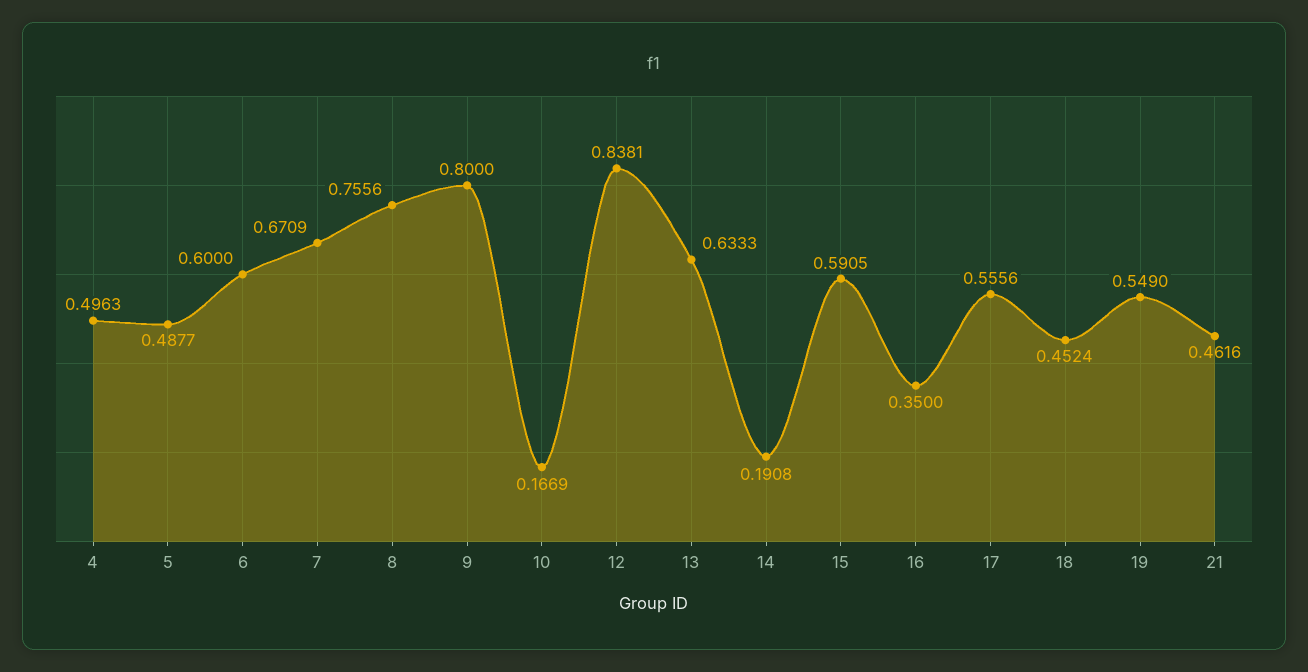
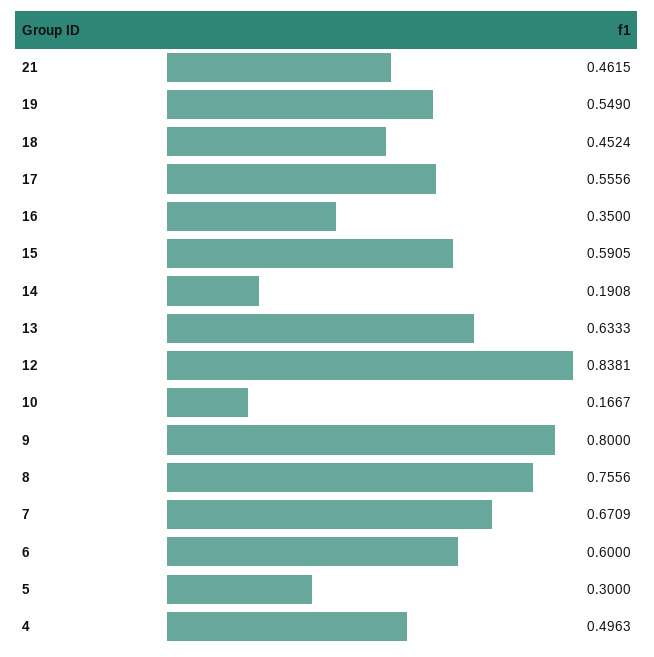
  {
    "4": 0.4963,
-   "5": 0.4877,
+   "5": 0.3,
    "6": 0.6,
    "7": 0.6709,
    "8": 0.7556,
    "9": 0.8,
-   "10": 0.1669,
+   "10": 0.1667,
    "12": 0.8381,
    "13": 0.6333,
    "14": 0.1908,
    "15": 0.5905,
    "16": 0.35,
    "17": 0.5556,
    "18": 0.4524,
    "19": 0.549,
-   "21": 0.4616
+   "21": 0.4615
  }

